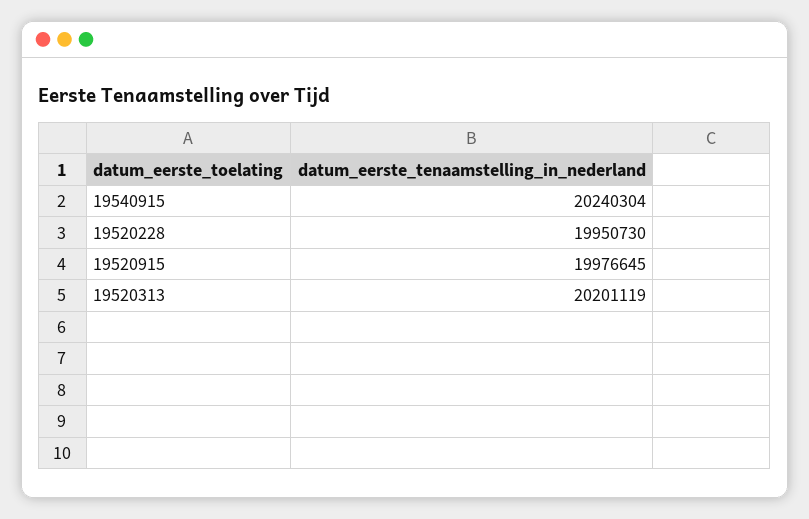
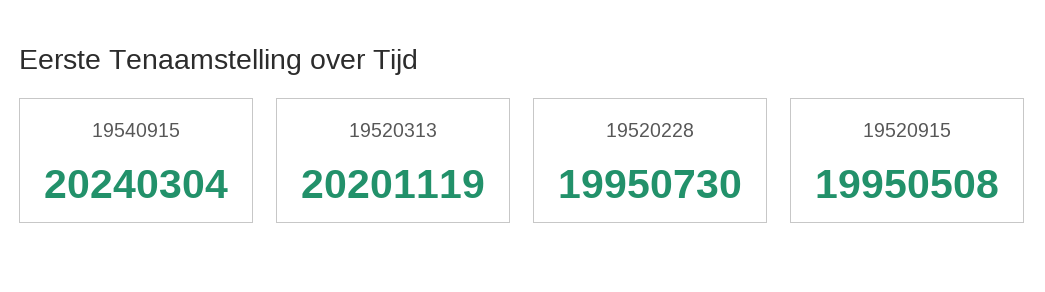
  {
    "19540915": 20240304,
    "19520228": 19950730,
-   "19520915": 19976645,
+   "19520915": 19950508,
    "19520313": 20201119
  }

